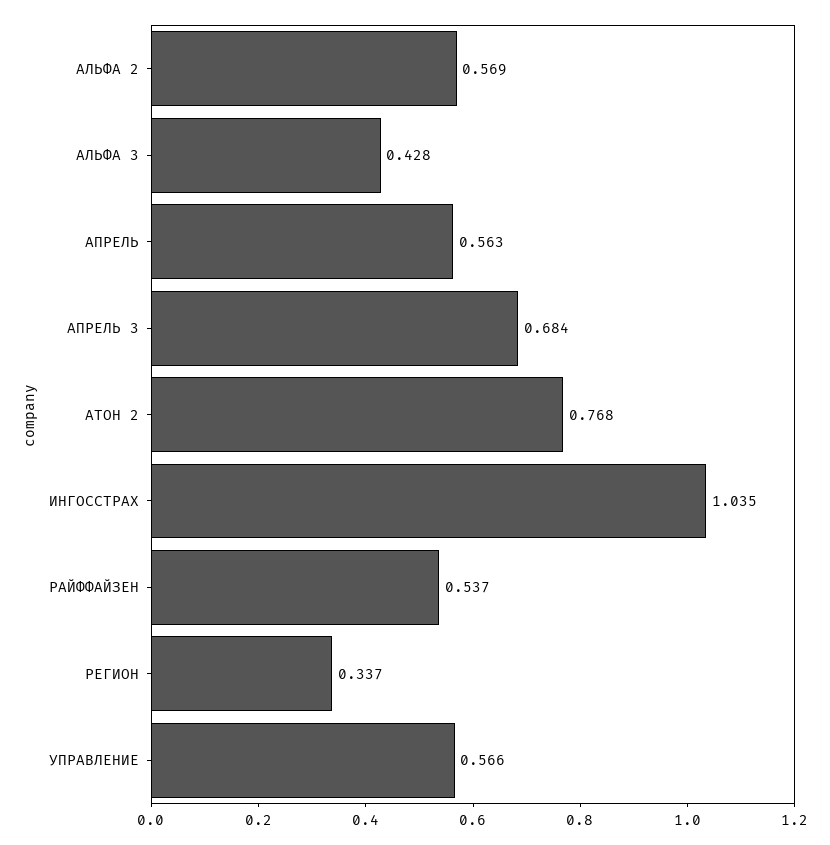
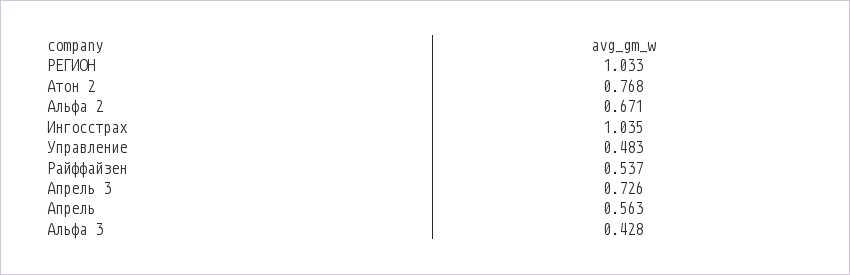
  {
-   "АЛЬФА 2": 0.569,
+   "АЛЬФА 2": 0.671,
    "АЛЬФА 3": 0.428,
    "АПРЕЛЬ": 0.563,
-   "АПРЕЛЬ 3": 0.684,
+   "АПРЕЛЬ 3": 0.726,
    "АТОН 2": 0.768,
    "ИНГОССТРАХ": 1.035,
    "РАЙФФАЙЗЕН": 0.537,
-   "РЕГИОН": 0.337,
+   "РЕГИОН": 1.033,
-   "УПРАВЛЕНИЕ": 0.566
+   "УПРАВЛЕНИЕ": 0.483
  }

